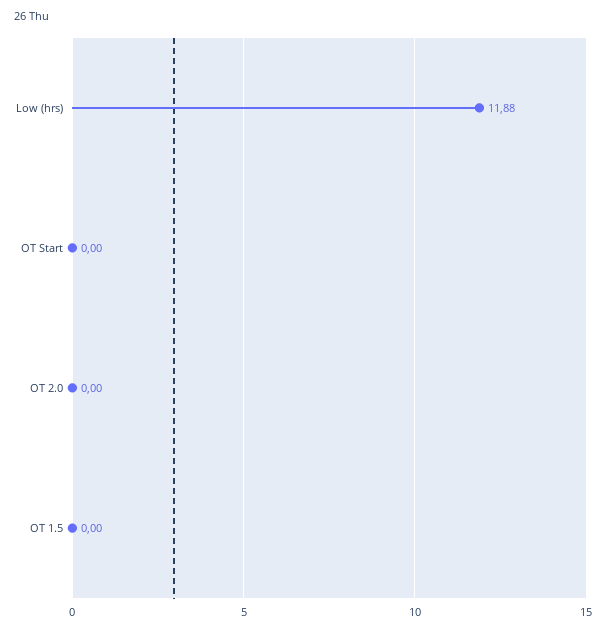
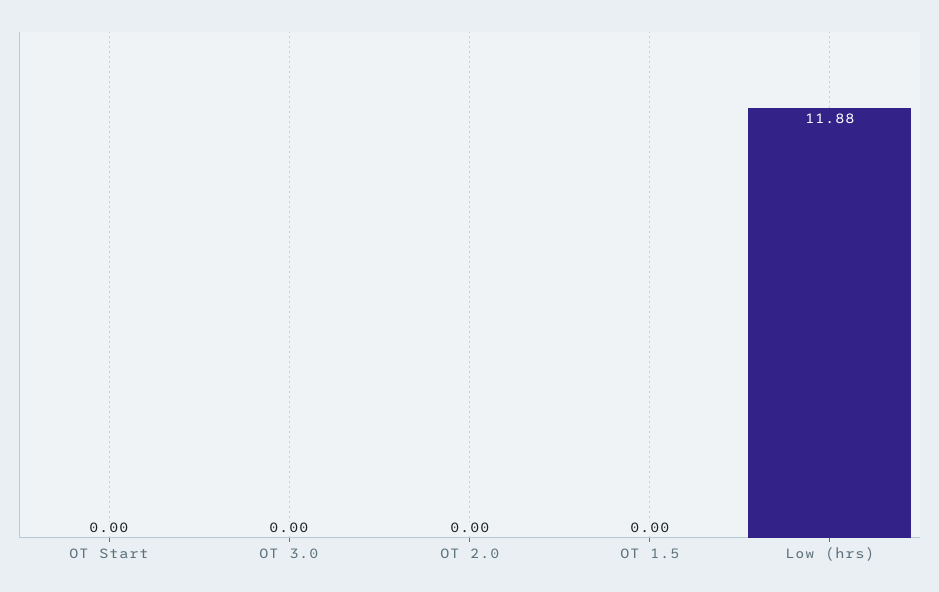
  {
    "Low (hrs)": 11.88,
    "OT Start": 0,
    "OT 2.0": 0,
-   "OT 1.5": 0
+   "OT 1.5": 0,
+   "OT 3.0": 0
  }

